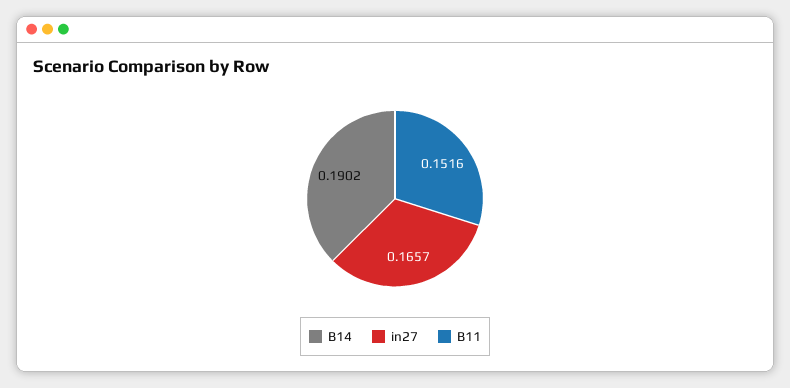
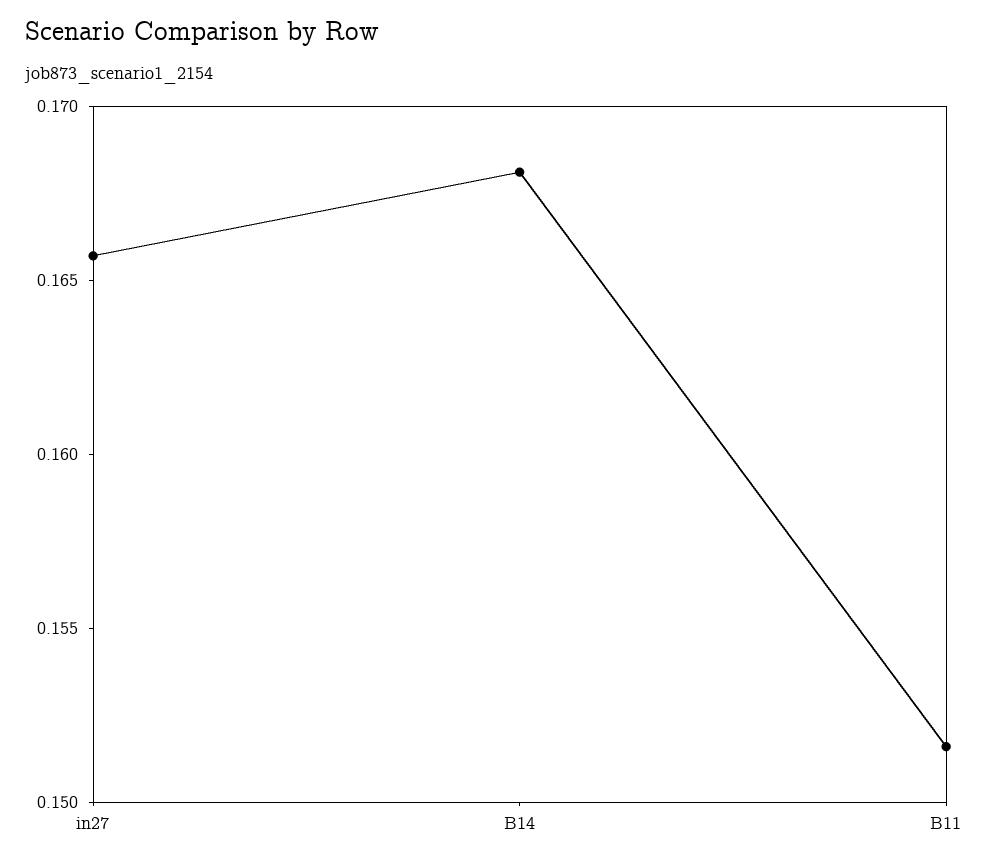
  {
-   "B14": 0.1902,
+   "B14": 0.168,
    "in27": 0.1657,
    "B11": 0.1516
  }

